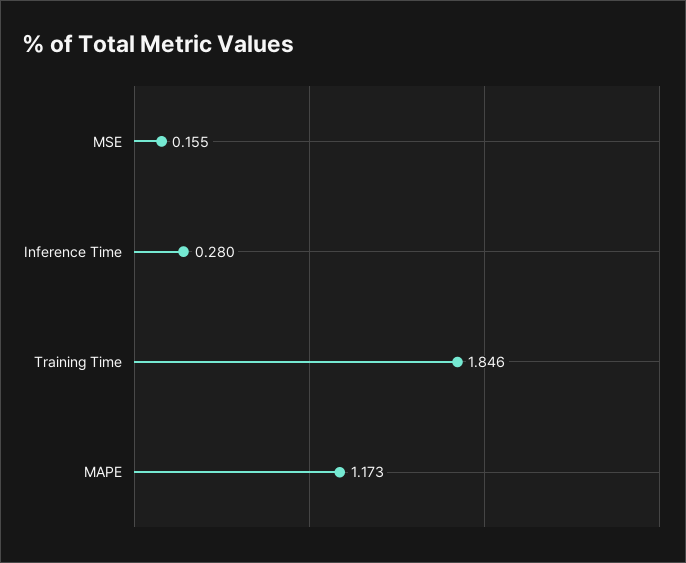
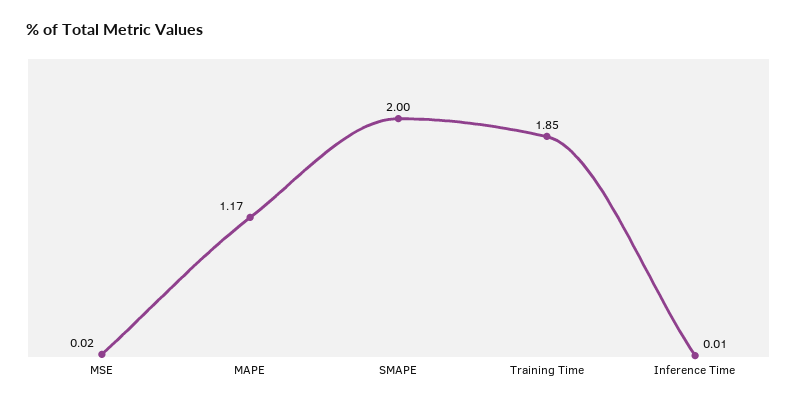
  {
-   "MSE": 0.155,
+   "MSE": 0.02,
-   "Inference Time": 0.28,
+   "Inference Time": 0.01,
    "Training Time": 1.846,
-   "MAPE": 1.173
+   "MAPE": 1.173,
+   "SMAPE": 2
  }

